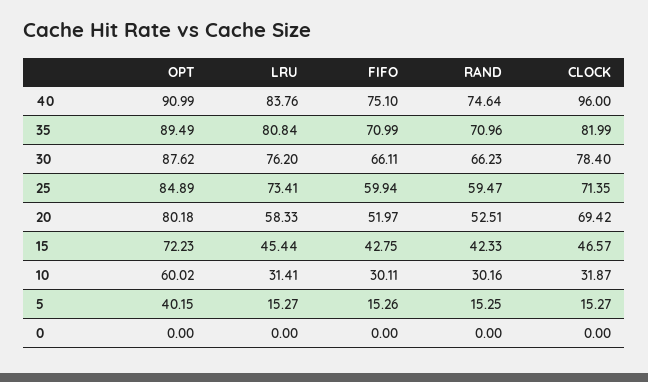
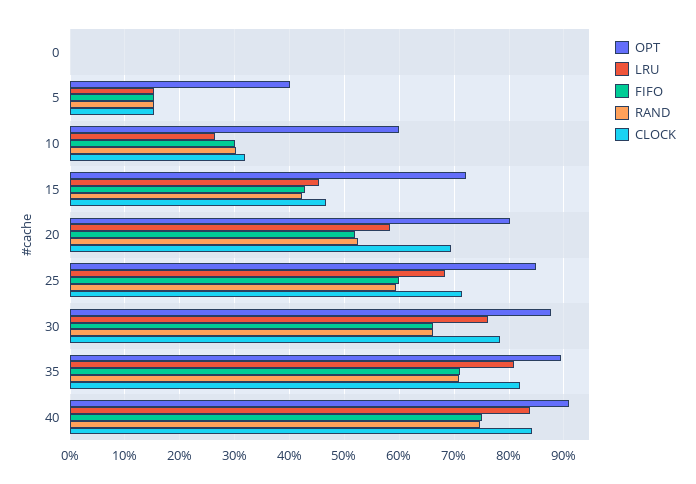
  {
    "OPT": {
      "40": 90.99,
      "35": 89.49,
      "30": 87.62,
      "25": 84.89,
      "20": 80.18,
      "15": 72.23,
      "10": 60.02,
      "5": 40.15,
      "0": 0
    },
    "LRU": {
      "40": 83.76,
      "35": 80.84,
      "30": 76.2,
-     "25": 73.41,
+     "25": 68,
      "20": 58.33,
      "15": 45.44,
-     "10": 31.41,
+     "10": 26,
      "5": 15.27,
      "0": 0
    },
    "FIFO": {
      "40": 75.1,
      "35": 70.99,
      "30": 66.11,
      "25": 59.94,
      "20": 51.97,
      "15": 42.75,
      "10": 30.11,
      "5": 15.26,
      "0": 0
    },
    "RAND": {
      "40": 74.64,
      "35": 70.96,
      "30": 66.23,
      "25": 59.47,
      "20": 52.51,
      "15": 42.33,
      "10": 30.16,
      "5": 15.25,
      "0": 0
    },
    "CLOCK": {
-     "40": 96,
+     "40": 84,
      "35": 81.99,
      "30": 78.4,
      "25": 71.35,
      "20": 69.42,
      "15": 46.57,
      "10": 31.87,
      "5": 15.27,
      "0": 0
    }
  }

